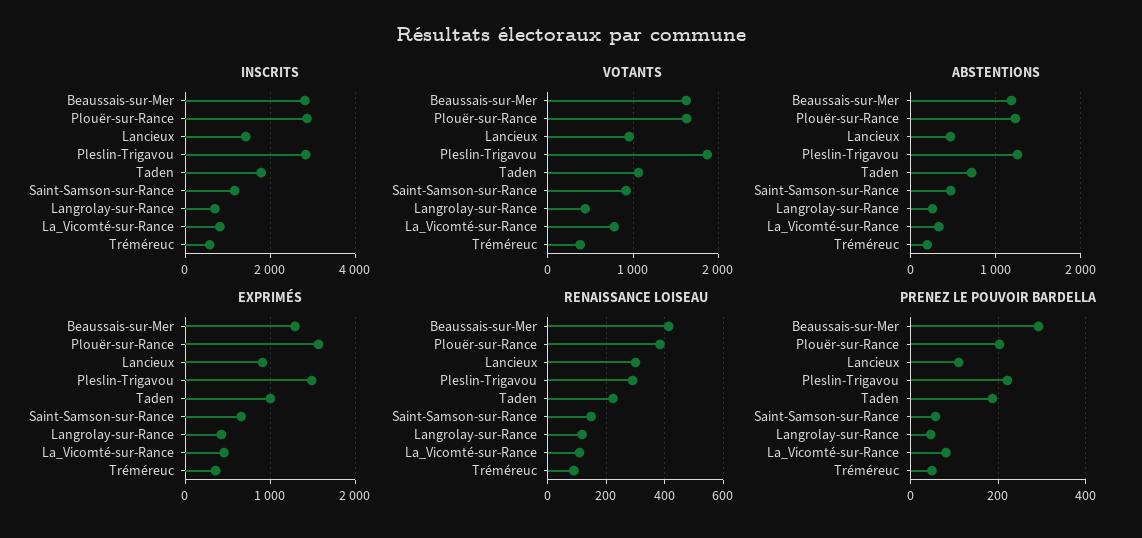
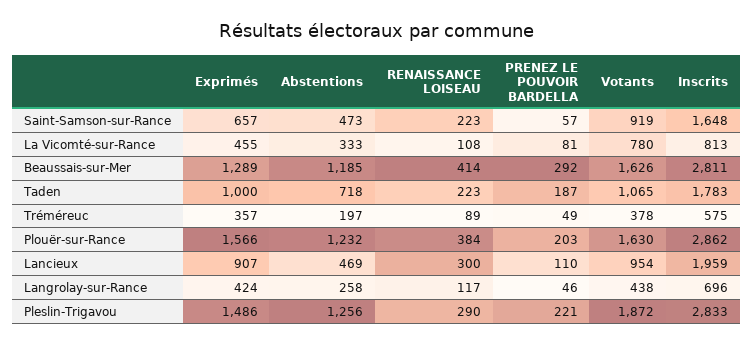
  {
    "INSCRITS": {
      "Beaussais-sur-Mer": 2811,
      "Plouër-sur-Rance": 2862,
-     "Lancieux": 1400,
+     "Lancieux": 1959,
      "Pleslin-Trigavou": 2833,
      "Taden": 1783,
-     "Saint-Samson-sur-Rance": 1200,
+     "Saint-Samson-sur-Rance": 1648,
      "Langrolay-sur-Rance": 696,
      "La_Vicomté-sur-Rance": 813,
      "Tréméreuc": 575
    },
    "VOTANTS": {
      "Beaussais-sur-Mer": 1626,
      "Plouër-sur-Rance": 1630,
      "Lancieux": 954,
      "Pleslin-Trigavou": 1872,
      "Taden": 1065,
      "Saint-Samson-sur-Rance": 919,
      "Langrolay-sur-Rance": 438,
      "La_Vicomté-sur-Rance": 780,
      "Tréméreuc": 378
    },
    "ABSTENTIONS": {
      "Beaussais-sur-Mer": 1185,
      "Plouër-sur-Rance": 1232,
      "Lancieux": 469,
      "Pleslin-Trigavou": 1256,
      "Taden": 718,
      "Saint-Samson-sur-Rance": 473,
      "Langrolay-sur-Rance": 258,
      "La_Vicomté-sur-Rance": 333,
      "Tréméreuc": 197
    },
    "EXPRIMÉS": {
      "Beaussais-sur-Mer": 1289,
      "Plouër-sur-Rance": 1566,
      "Lancieux": 907,
      "Pleslin-Trigavou": 1486,
      "Taden": 1000,
      "Saint-Samson-sur-Rance": 657,
      "Langrolay-sur-Rance": 424,
      "La_Vicomté-sur-Rance": 455,
      "Tréméreuc": 357
    },
    "RENAISSANCE LOISEAU": {
      "Beaussais-sur-Mer": 414,
      "Plouër-sur-Rance": 384,
      "Lancieux": 300,
      "Pleslin-Trigavou": 290,
      "Taden": 223,
-     "Saint-Samson-sur-Rance": 150,
+     "Saint-Samson-sur-Rance": 223,
      "Langrolay-sur-Rance": 117,
      "La_Vicomté-sur-Rance": 108,
      "Tréméreuc": 89
    },
    "PRENEZ LE POUVOIR BARDELLA": {
      "Beaussais-sur-Mer": 292,
      "Plouër-sur-Rance": 203,
      "Lancieux": 110,
      "Pleslin-Trigavou": 221,
      "Taden": 187,
      "Saint-Samson-sur-Rance": 57,
      "Langrolay-sur-Rance": 46,
      "La_Vicomté-sur-Rance": 81,
      "Tréméreuc": 49
    }
  }

